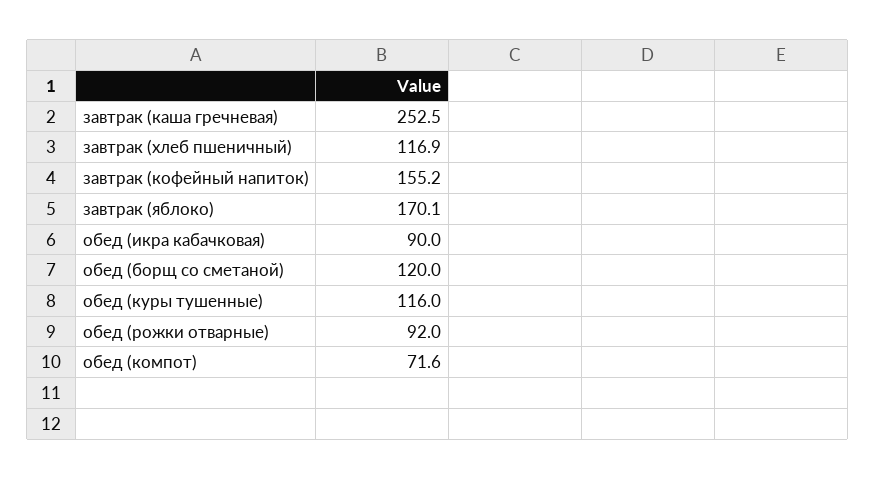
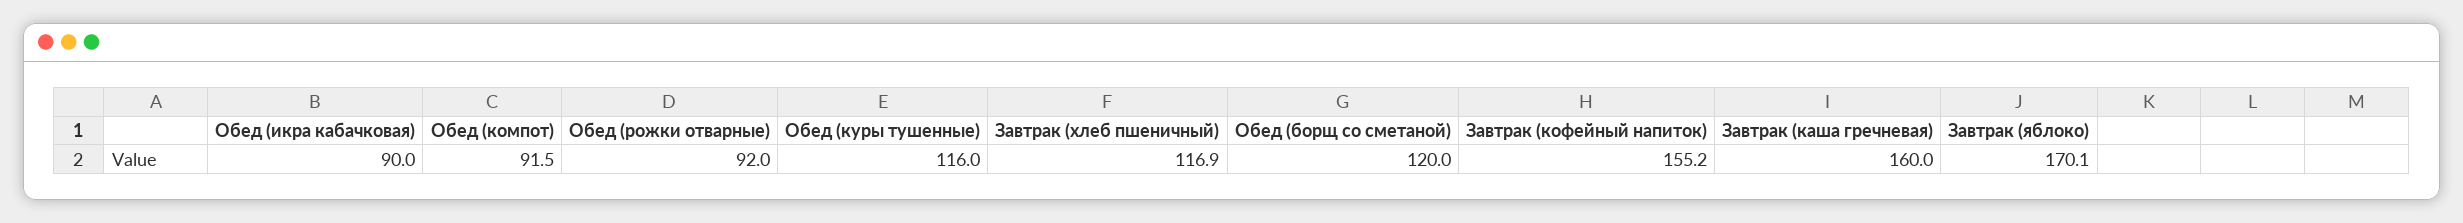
  {
-   "завтрак (каша гречневая)": 252.5,
+   "завтрак (каша гречневая)": 160,
    "завтрак (хлеб пшеничный)": 116.9,
    "завтрак (кофейный напиток)": 155.2,
    "завтрак (яблоко)": 170.1,
    "обед (икра кабачковая)": 90,
    "обед (борщ со сметаной)": 120,
    "обед (куры тушенные)": 116,
    "обед (рожки отварные)": 92,
-   "обед (компот)": 71.6
+   "обед (компот)": 91.5
  }

